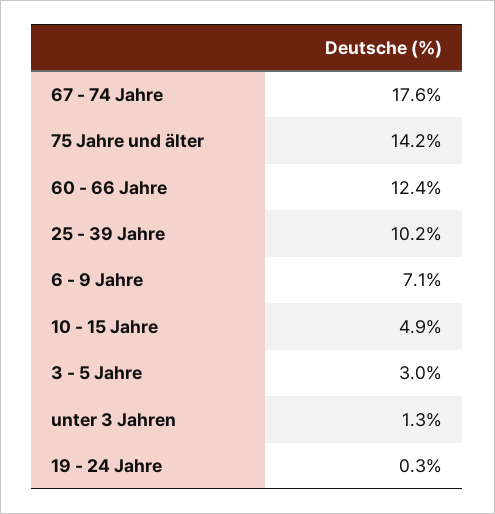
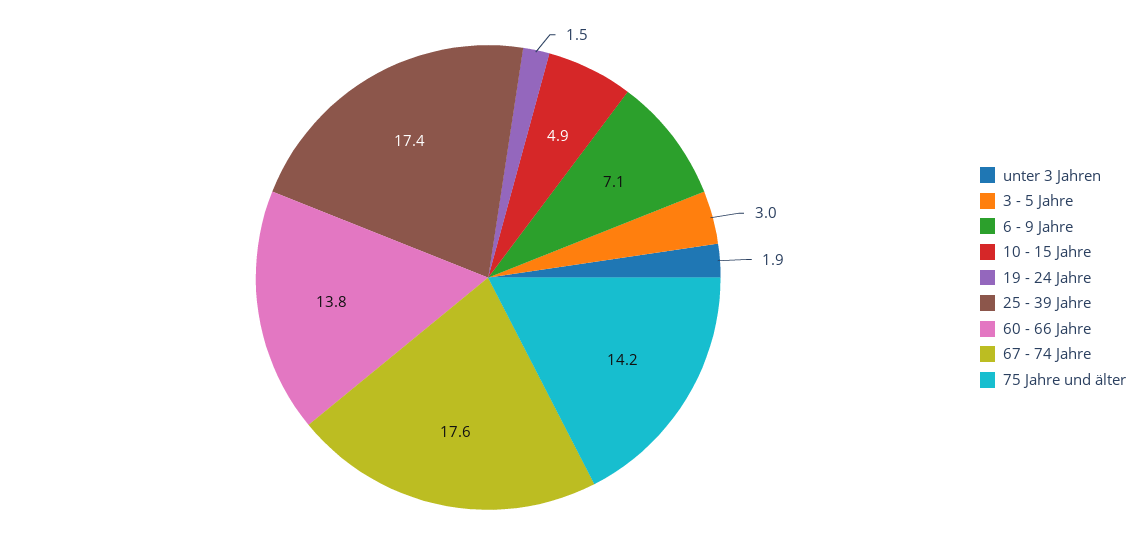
  {
    "67 - 74 Jahre": 17.6,
    "75 Jahre und älter": 14.2,
-   "60 - 66 Jahre": 12.4,
+   "60 - 66 Jahre": 13.8,
-   "25 - 39 Jahre": 10.2,
+   "25 - 39 Jahre": 17.4,
    "6 - 9 Jahre": 7.1,
    "10 - 15 Jahre": 4.9,
    "3 - 5 Jahre": 3,
-   "unter 3 Jahren": 1.3,
+   "unter 3 Jahren": 1.9,
-   "19 - 24 Jahre": 0.3
+   "19 - 24 Jahre": 1.5
  }

